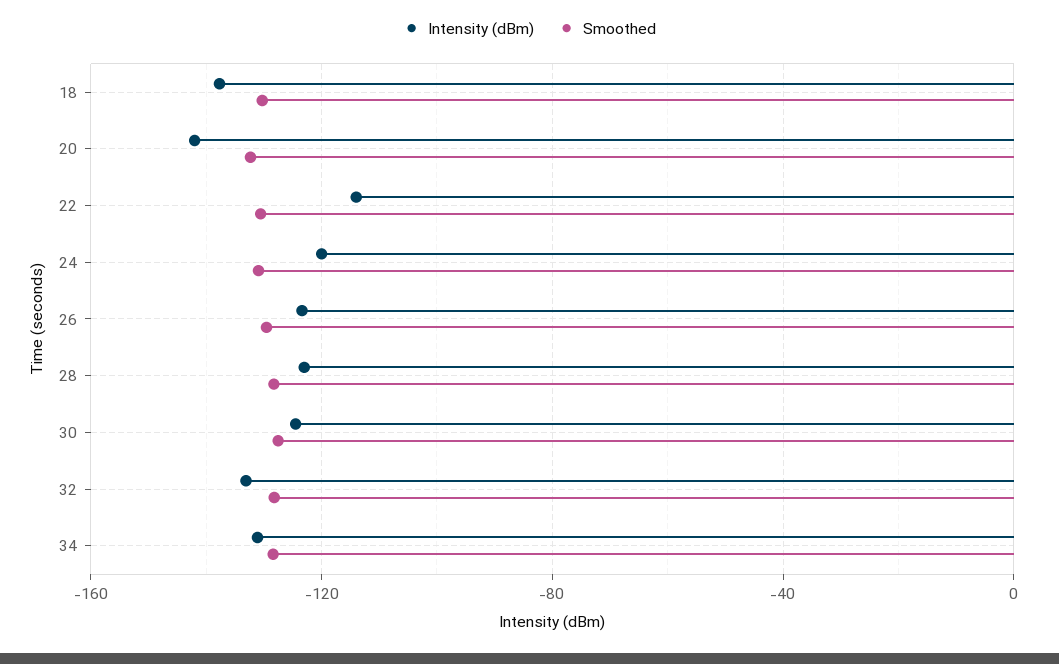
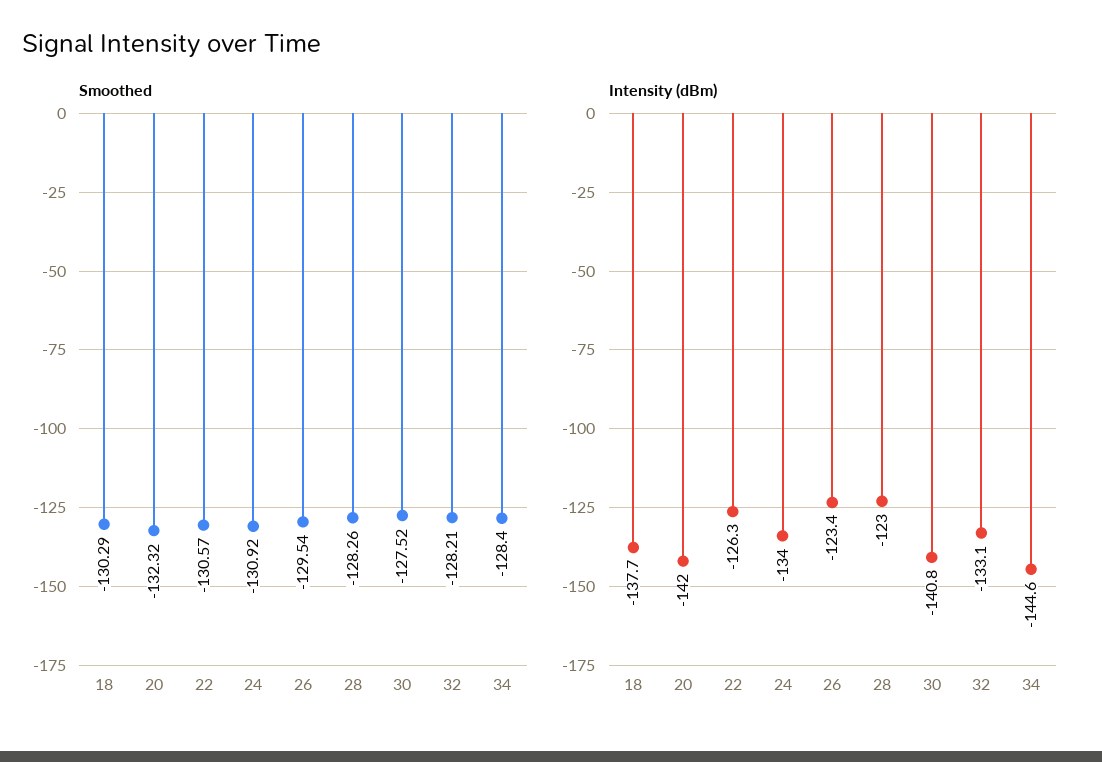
  {
    "Intensity (dBm)": {
      "18": -137.7,
      "20": -142,
-     "22": -115,
+     "22": -126.3,
-     "24": -120,
+     "24": -134,
      "26": -123.4,
      "28": -123,
-     "30": -125,
+     "30": -140.8,
      "32": -133.1,
-     "34": -130
+     "34": -144.6
    },
    "Smoothed": {
      "18": -130.29,
      "20": -132.32,
      "22": -130.57,
      "24": -130.92,
      "26": -129.54,
      "28": -128.26,
      "30": -127.52,
      "32": -128.21,
      "34": -128.4
    }
  }

